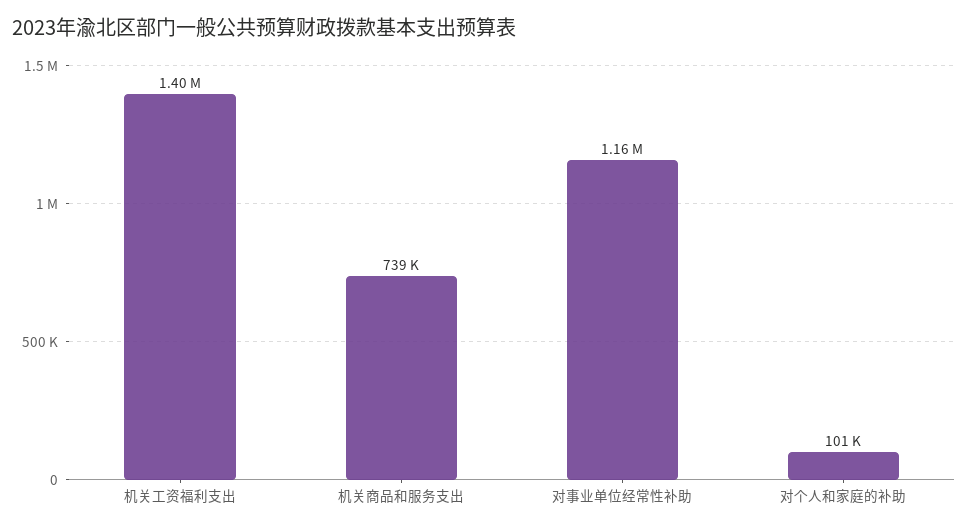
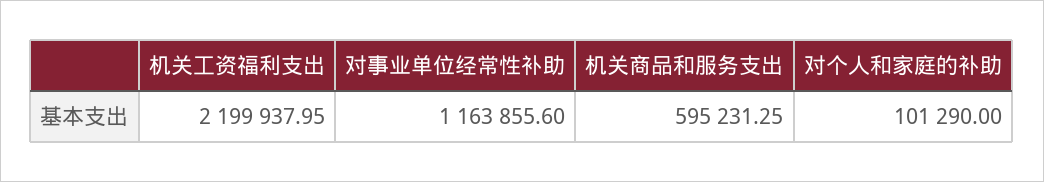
  {
-   "机关工资福利支出": 1400000,
+   "机关工资福利支出": 2199937.95,
-   "机关商品和服务支出": 739000,
+   "机关商品和服务支出": 595231.25,
    "对事业单位经常性补助": 1163855.6,
    "对个人和家庭的补助": 101290
  }

